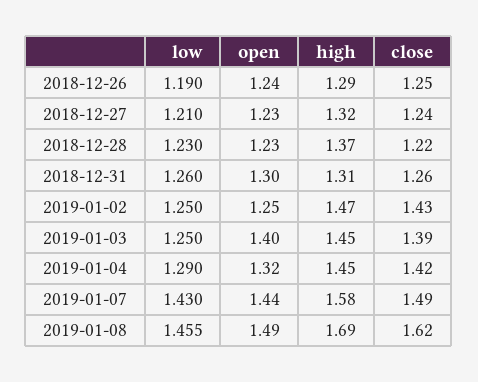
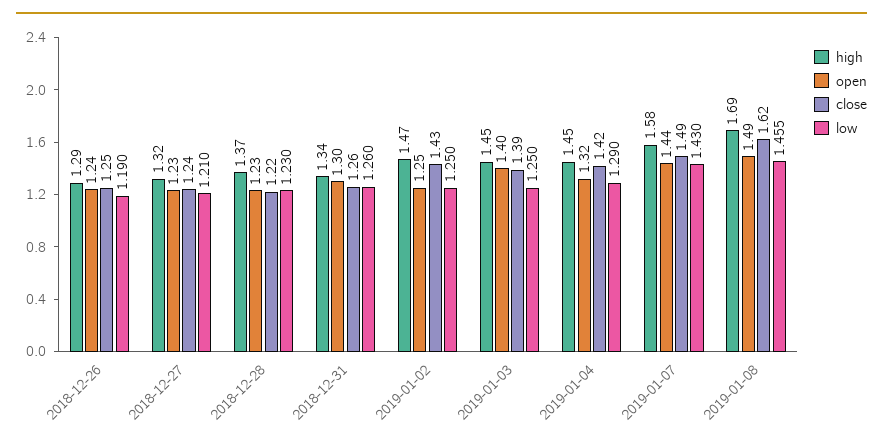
  {
    "low": {
      "2018-12-26": 1.19,
      "2018-12-27": 1.21,
      "2018-12-28": 1.23,
      "2018-12-31": 1.26,
      "2019-01-02": 1.25,
      "2019-01-03": 1.25,
      "2019-01-04": 1.29,
      "2019-01-07": 1.43,
      "2019-01-08": 1.455
    },
    "open": {
      "2018-12-26": 1.24,
      "2018-12-27": 1.23,
      "2018-12-28": 1.23,
      "2018-12-31": 1.3,
      "2019-01-02": 1.25,
      "2019-01-03": 1.4,
      "2019-01-04": 1.32,
      "2019-01-07": 1.44,
      "2019-01-08": 1.49
    },
    "high": {
      "2018-12-26": 1.29,
      "2018-12-27": 1.32,
      "2018-12-28": 1.37,
-     "2018-12-31": 1.31,
+     "2018-12-31": 1.34,
      "2019-01-02": 1.47,
      "2019-01-03": 1.45,
      "2019-01-04": 1.45,
      "2019-01-07": 1.58,
      "2019-01-08": 1.69
    },
    "close": {
      "2018-12-26": 1.25,
      "2018-12-27": 1.24,
      "2018-12-28": 1.22,
      "2018-12-31": 1.26,
      "2019-01-02": 1.43,
      "2019-01-03": 1.39,
      "2019-01-04": 1.42,
      "2019-01-07": 1.49,
      "2019-01-08": 1.62
    }
  }

